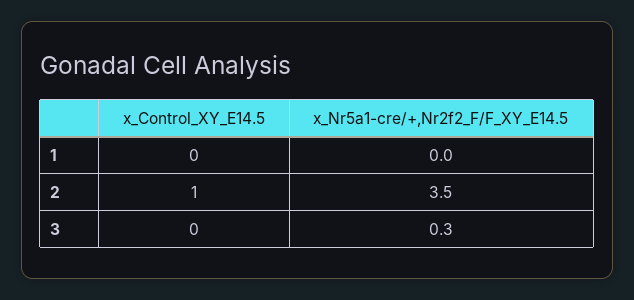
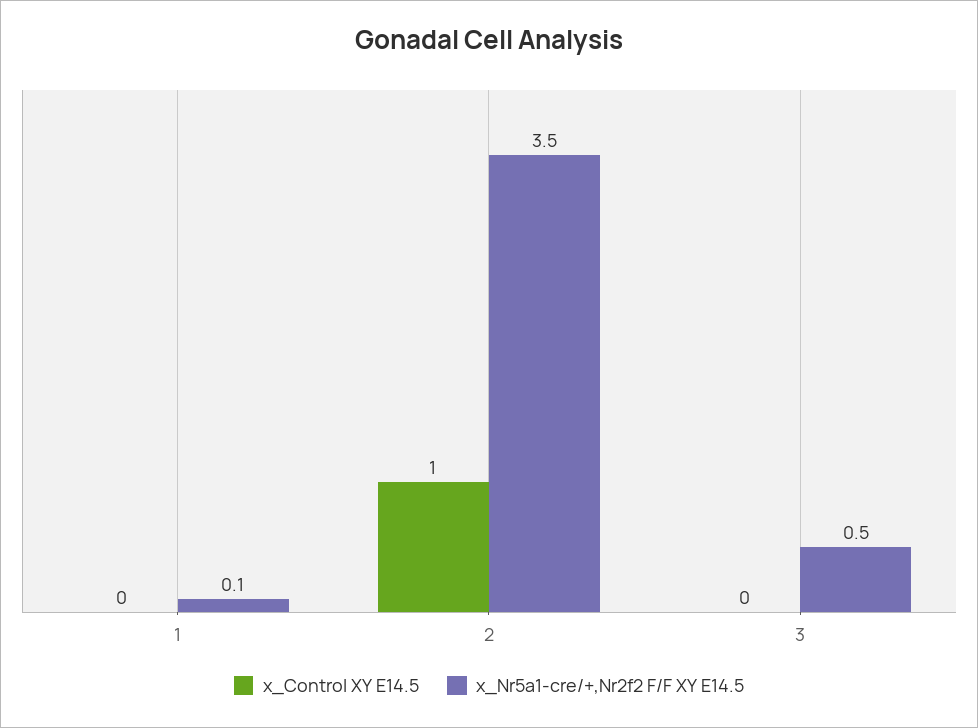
  {
    "x_Control_XY_E14.5": {
      "1": 0,
      "2": 1,
      "3": 0
    },
    "x_Nr5a1-cre/+,Nr2f2_F/F_XY_E14.5": {
-     "1": 0,
+     "1": 0.1,
      "2": 3.5,
-     "3": 0.3
+     "3": 0.5
    }
  }

